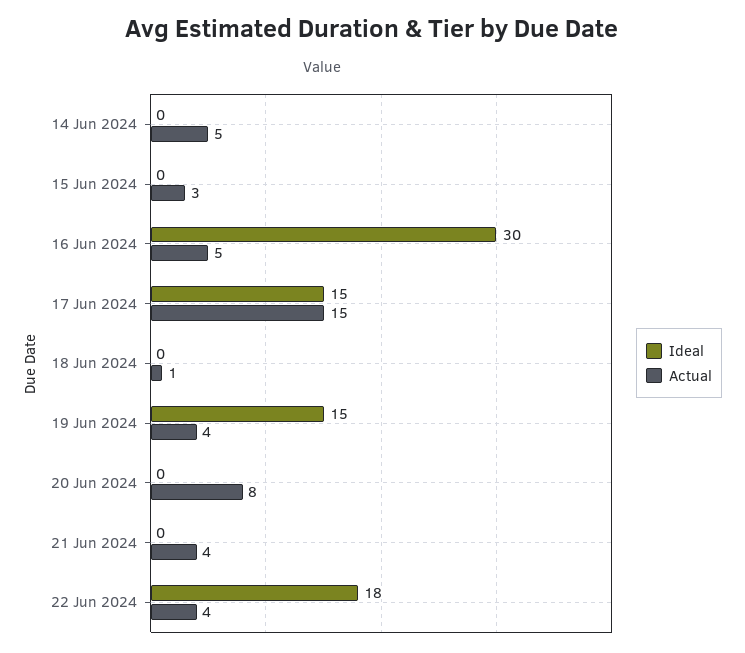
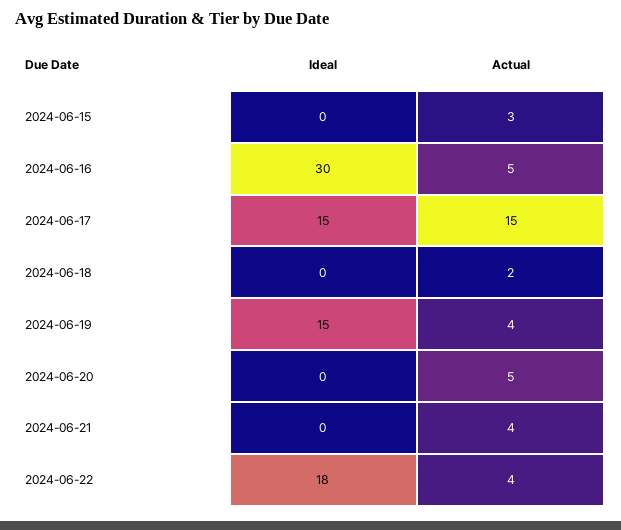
  {
    "Ideal": {
-     "14 Jun 2024": 0,
      "15 Jun 2024": 0,
      "16 Jun 2024": 30,
      "17 Jun 2024": 15,
      "18 Jun 2024": 0,
      "19 Jun 2024": 15,
      "20 Jun 2024": 0,
      "21 Jun 2024": 0,
      "22 Jun 2024": 18
    },
    "Actual": {
-     "14 Jun 2024": 5,
      "15 Jun 2024": 3,
      "16 Jun 2024": 5,
      "17 Jun 2024": 15,
-     "18 Jun 2024": 1,
+     "18 Jun 2024": 2,
      "19 Jun 2024": 4,
-     "20 Jun 2024": 8,
+     "20 Jun 2024": 5,
      "21 Jun 2024": 4,
      "22 Jun 2024": 4
    }
  }

